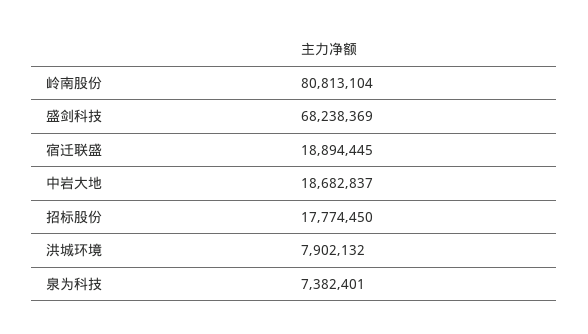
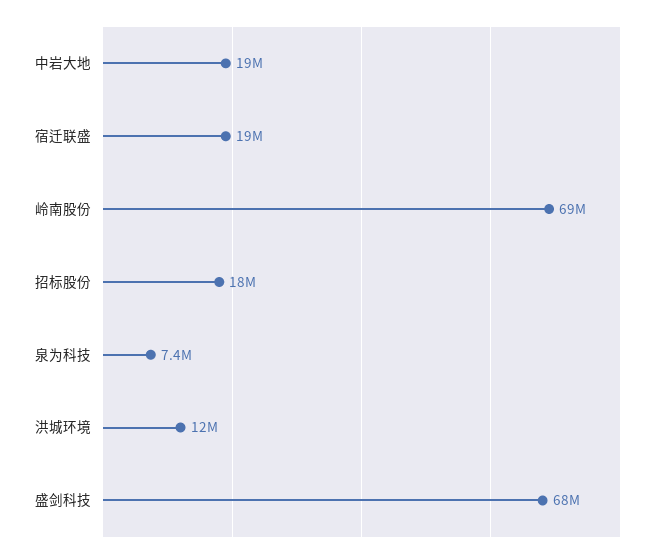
  {
-   "岭南股份": 80813104,
+   "岭南股份": 69000000,
    "盛剑科技": 68238369,
    "宿迁联盛": 18894445,
    "中岩大地": 18682837,
    "招标股份": 17774450,
-   "洪城环境": 7902132,
+   "洪城环境": 12000000,
    "泉为科技": 7382401
  }

